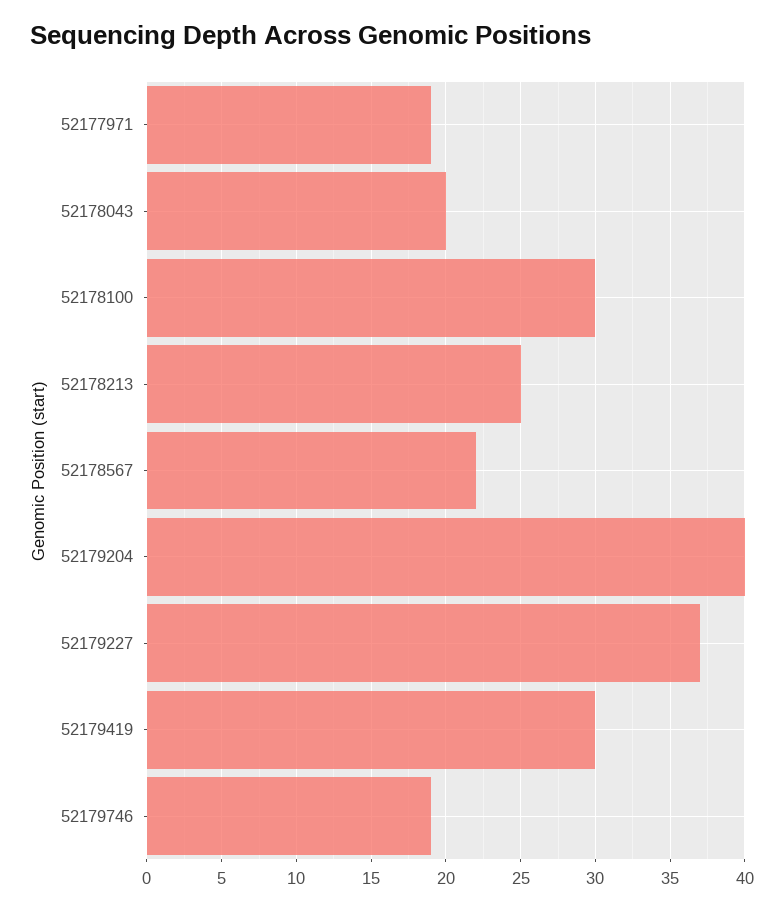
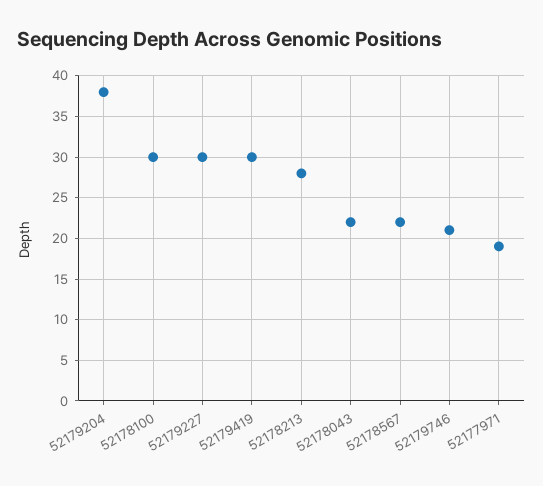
  {
    "52177971": 19,
-   "52178043": 20,
+   "52178043": 22,
    "52178100": 30,
-   "52178213": 25,
+   "52178213": 28,
    "52178567": 22,
-   "52179204": 40,
+   "52179204": 38,
-   "52179227": 37,
+   "52179227": 30,
    "52179419": 30,
-   "52179746": 19
+   "52179746": 21
  }

